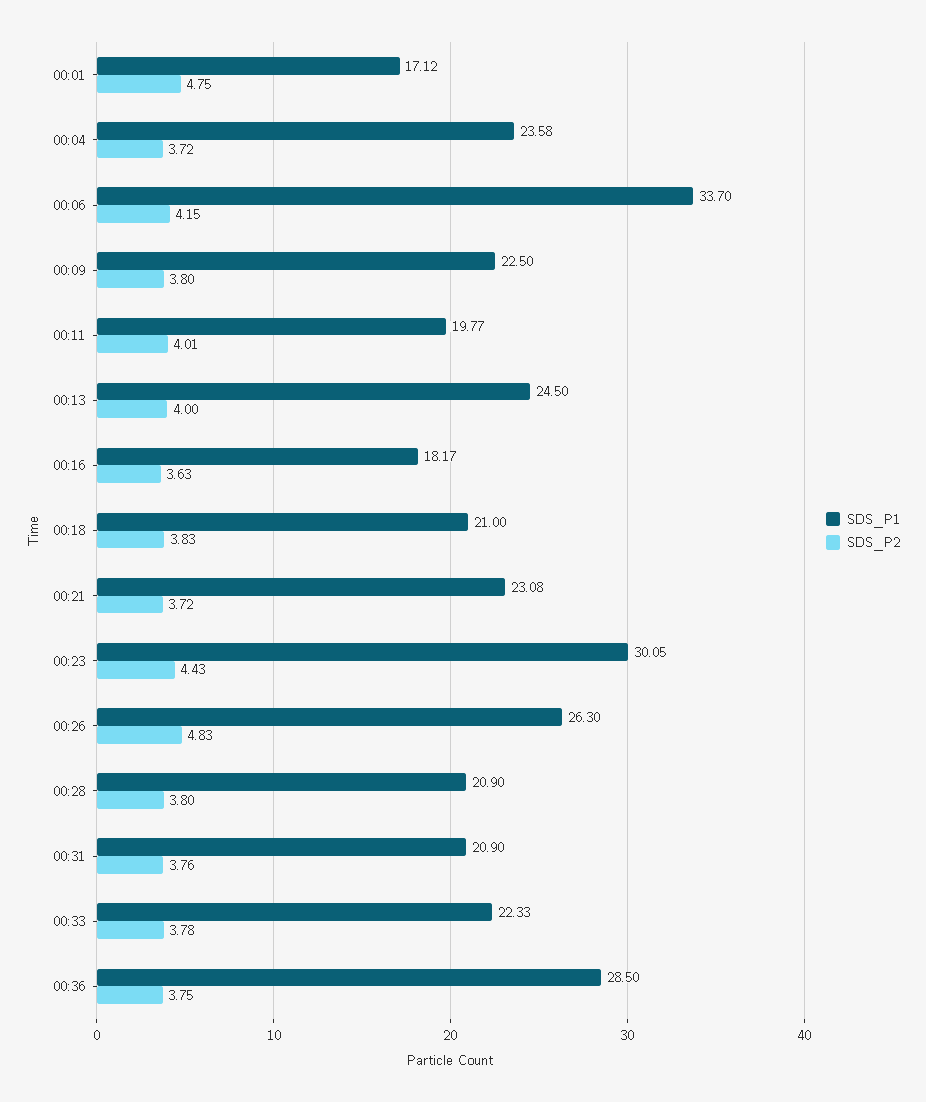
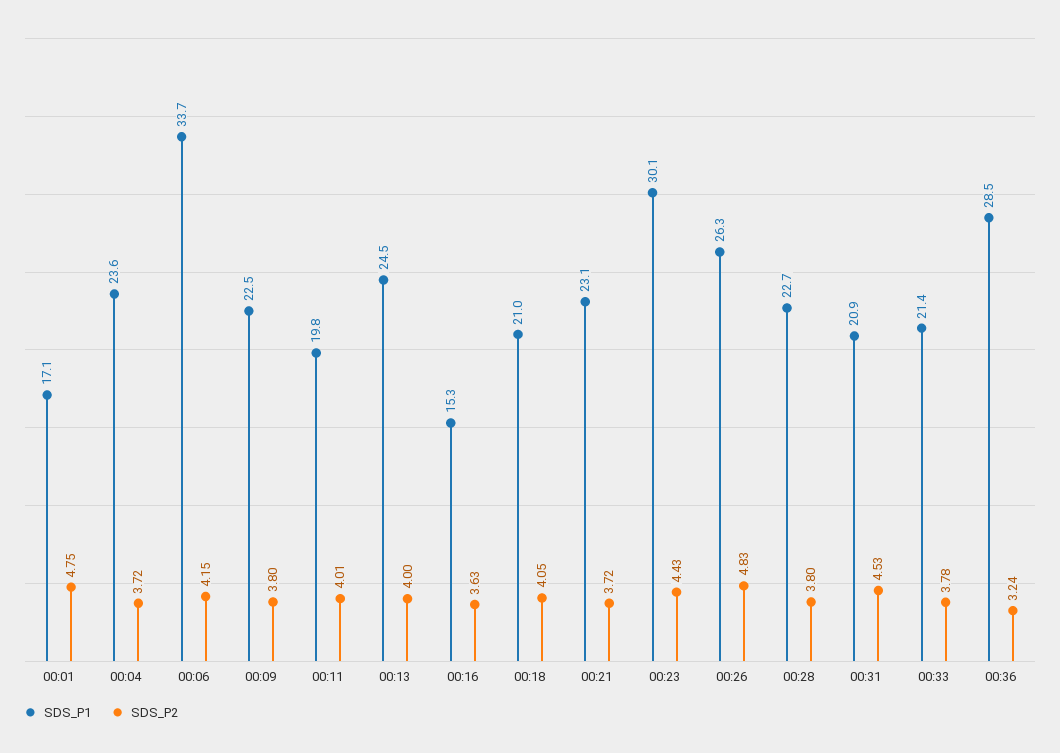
  {
    "SDS_P1": {
      "00:01": 17.12,
      "00:04": 23.58,
      "00:06": 33.7,
      "00:09": 22.5,
      "00:11": 19.77,
      "00:13": 24.5,
-     "00:16": 18.17,
+     "00:16": 15.3,
      "00:18": 21,
      "00:21": 23.08,
      "00:23": 30.05,
      "00:26": 26.3,
-     "00:28": 20.9,
+     "00:28": 22.7,
      "00:31": 20.9,
-     "00:33": 22.33,
+     "00:33": 21.4,
      "00:36": 28.5
    },
    "SDS_P2": {
      "00:01": 4.75,
      "00:04": 3.72,
      "00:06": 4.15,
      "00:09": 3.8,
      "00:11": 4.01,
      "00:13": 4,
      "00:16": 3.63,
-     "00:18": 3.83,
+     "00:18": 4.05,
      "00:21": 3.72,
      "00:23": 4.43,
      "00:26": 4.83,
      "00:28": 3.8,
-     "00:31": 3.76,
+     "00:31": 4.53,
      "00:33": 3.78,
-     "00:36": 3.75
+     "00:36": 3.24
    }
  }

